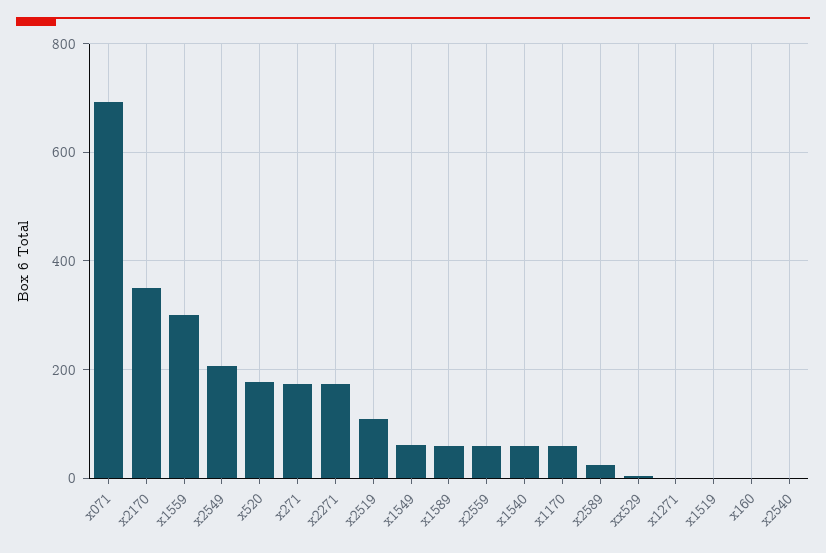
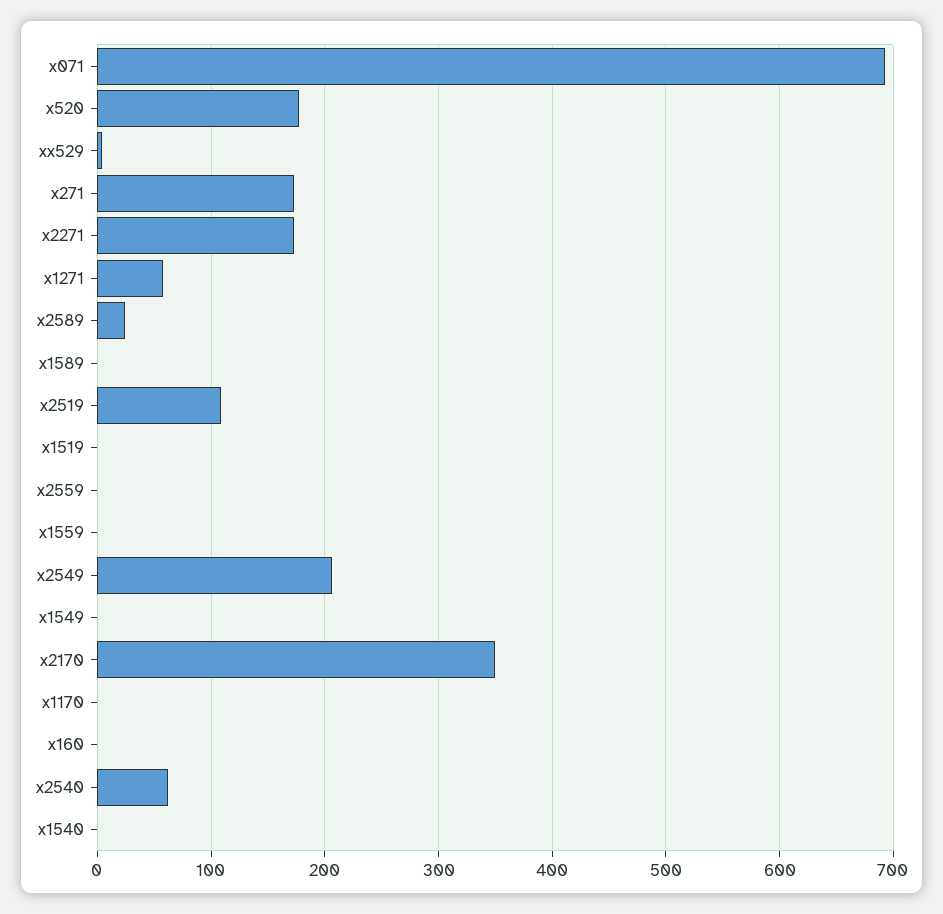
  {
    "x071": 690,
    "x2170": 350,
-   "x1559": 300,
+   "x1559": 0,
    "x2549": 210,
    "x520": 180,
    "x271": 170,
    "x2271": 170,
    "x2519": 110,
-   "x1549": 60,
+   "x1549": 0,
-   "x1589": 60,
+   "x1589": 0,
-   "x2559": 60,
+   "x2559": 0,
-   "x1540": 60,
+   "x1540": 0,
-   "x1170": 60,
+   "x1170": 0,
    "x2589": 20,
    "xx529": 0,
-   "x1271": 0,
+   "x1271": 60,
    "x1519": 0,
    "x160": 0,
-   "x2540": 0
+   "x2540": 60
  }

